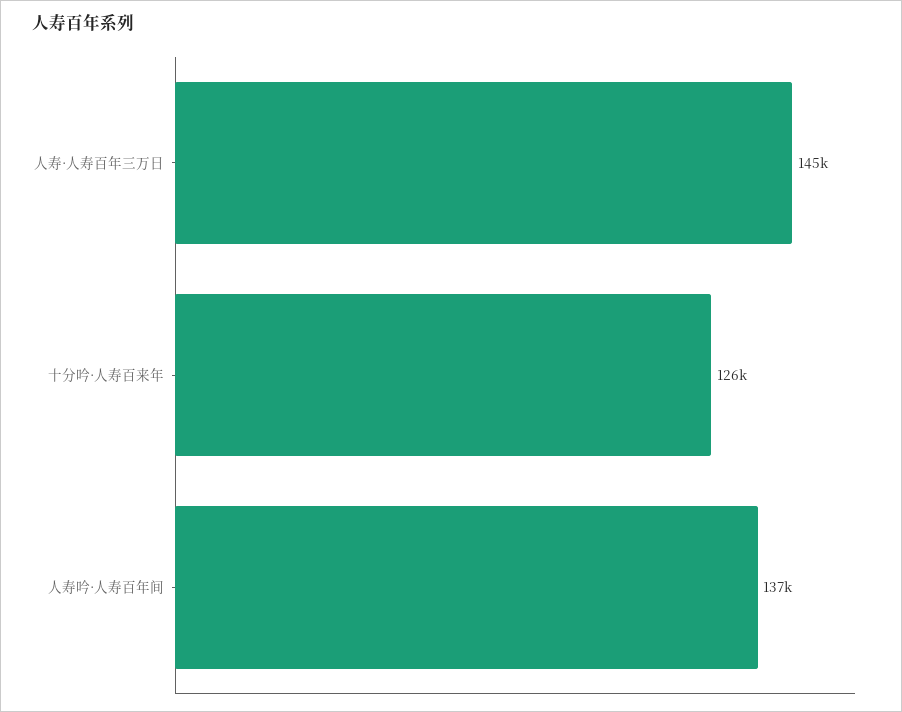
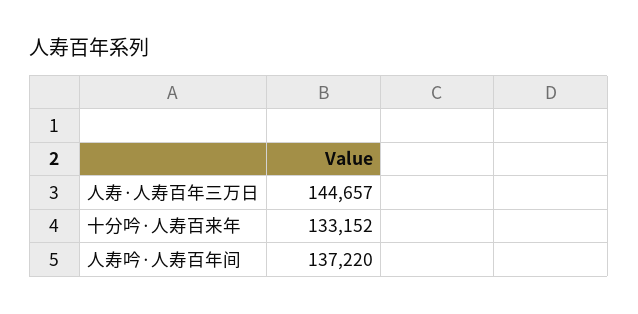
  {
    "人寿·人寿百年三万日": 144657,
-   "十分吟·人寿百来年": 126000,
+   "十分吟·人寿百来年": 133152,
    "人寿吟·人寿百年间": 137220
  }

